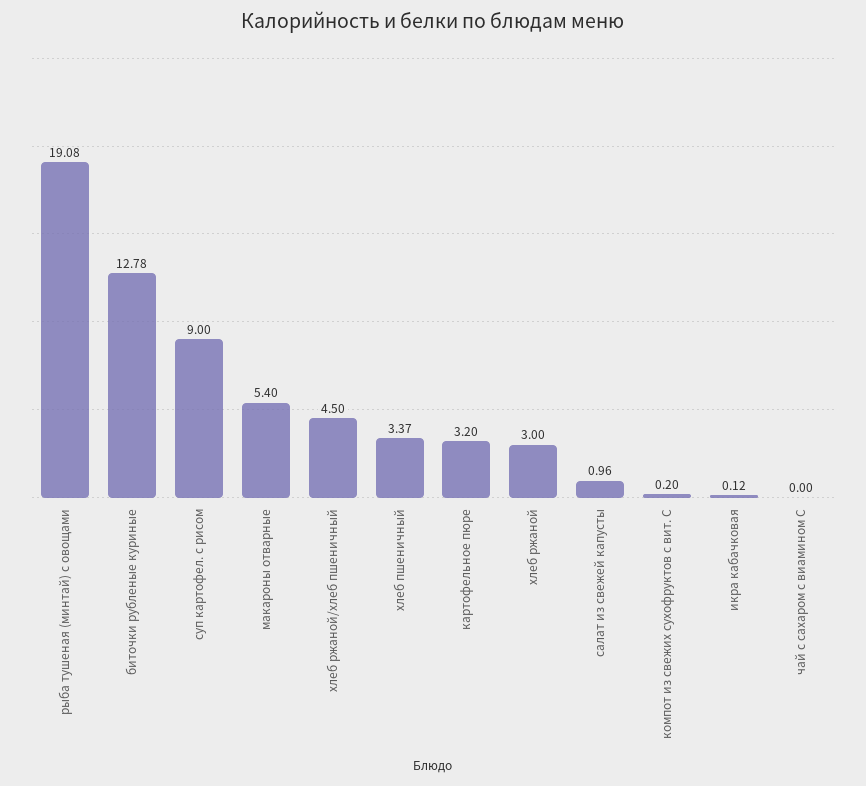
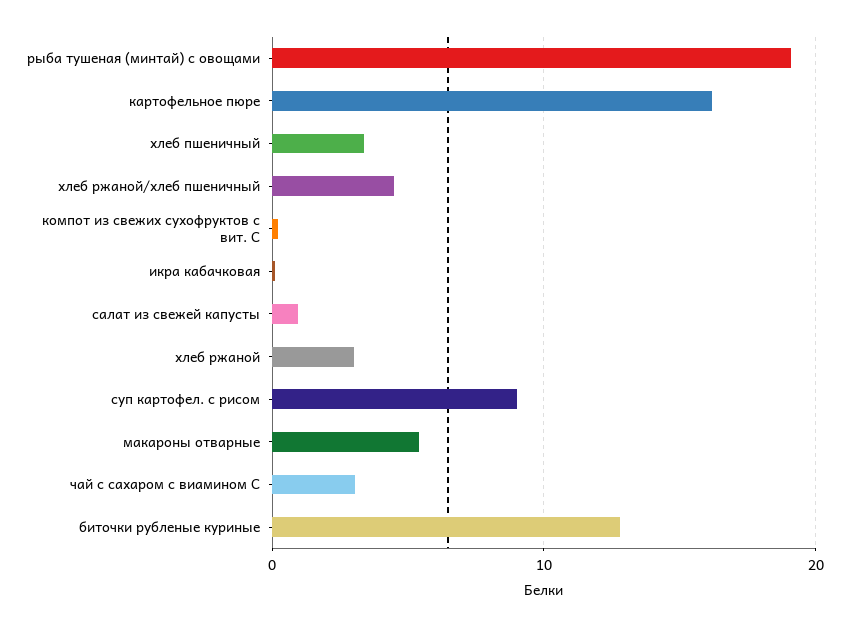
  {
    "рыба тушеная (минтай) с овощами": 19.08,
    "биточки рубленые куриные": 12.78,
    "суп картофел. с рисом": 9,
    "макароны отварные": 5.4,
    "хлеб ржаной/хлеб пшеничный": 4.5,
    "хлеб пшеничный": 3.37,
-   "картофельное пюре": 3.2,
+   "картофельное пюре": 16,
    "хлеб ржаной": 3,
    "салат из свежей капусты": 0.96,
    "компот из свежих сухофруктов с вит. С": 0.2,
    "икра кабачковая": 0.12,
-   "чай с сахаром с виамином С": 0
+   "чай с сахаром с виамином С": 3
  }

